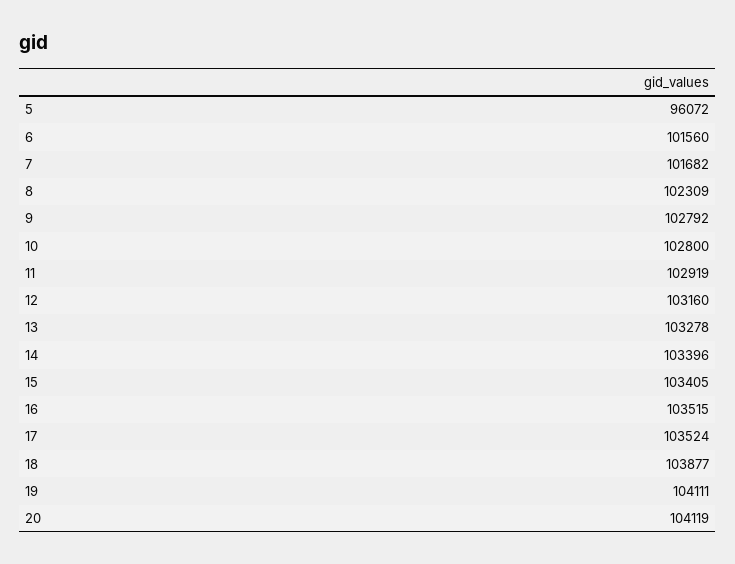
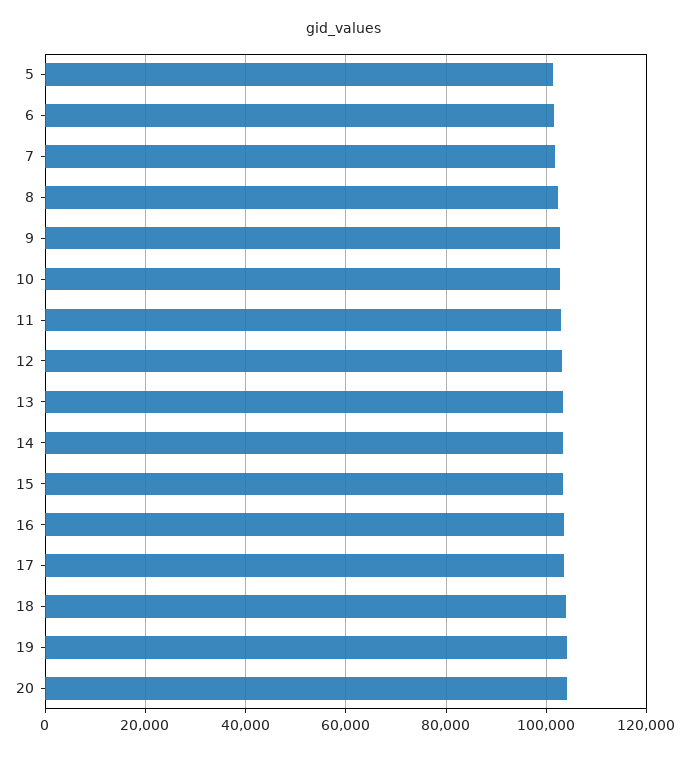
  {
-   "5": 96072,
+   "5": 102000,
    "6": 101560,
    "7": 101682,
    "8": 102309,
    "9": 102792,
    "10": 102800,
    "11": 102919,
    "12": 103160,
    "13": 103278,
    "14": 103396,
    "15": 103405,
    "16": 103515,
    "17": 103524,
    "18": 103877,
    "19": 104111,
    "20": 104119
  }

